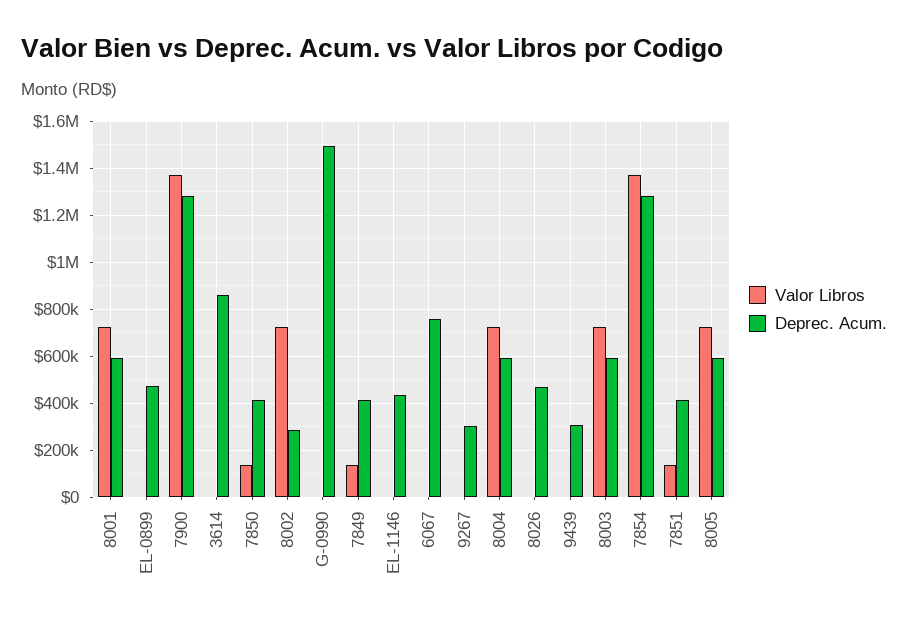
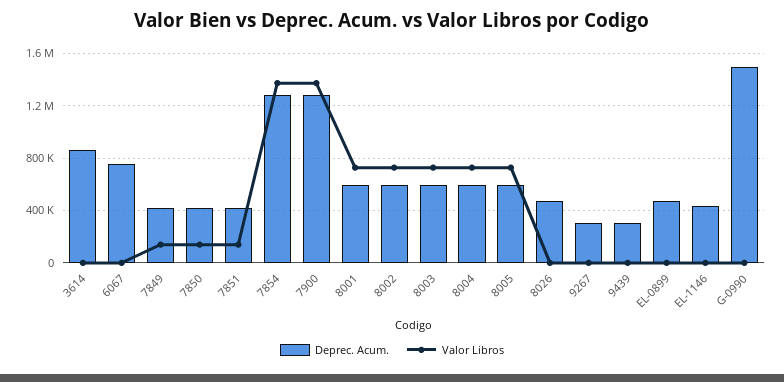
  {
    "Valor Libros": {
      "8001": 750000,
      "EL-0899": 0,
      "7900": 1350000,
      "3614": 0,
      "7850": 150000,
      "8002": 750000,
      "G-0990": 0,
      "7849": 150000,
      "EL-1146": 0,
      "6067": 0,
      "9267": 0,
      "8004": 750000,
      "8026": 0,
      "9439": 0,
      "8003": 750000,
      "7854": 1350000,
      "7851": 150000,
      "8005": 750000
    },
    "Deprec. Acum.": {
      "8001": 600000,
      "EL-0899": 500000,
      "7900": 1300000,
      "3614": 850000,
      "7850": 400000,
-     "8002": 300000,
+     "8002": 600000,
      "G-0990": 1500000,
      "7849": 400000,
      "EL-1146": 450000,
      "6067": 750000,
      "9267": 300000,
      "8004": 600000,
      "8026": 450000,
      "9439": 300000,
      "8003": 600000,
      "7854": 1300000,
      "7851": 400000,
      "8005": 600000
    }
  }

